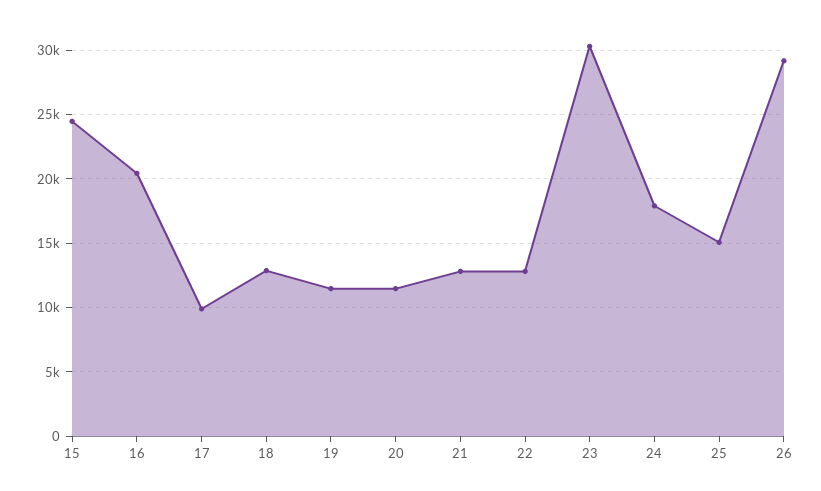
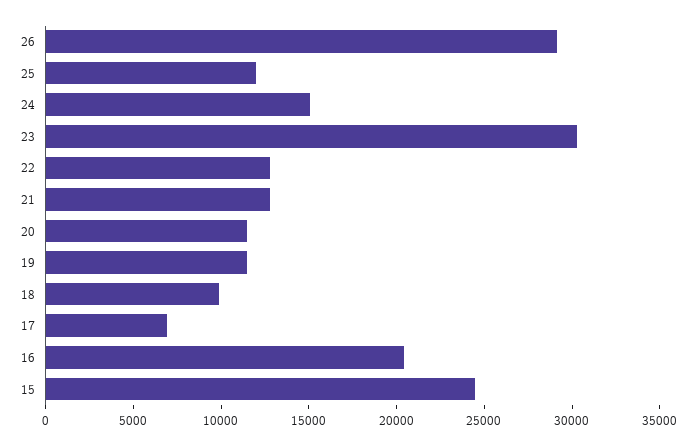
  {
    "15": 24500,
    "16": 20500,
-   "17": 10000,
+   "17": 7000,
-   "18": 13000,
+   "18": 10000,
    "19": 11500,
    "20": 11500,
    "21": 13000,
    "22": 13000,
    "23": 30500,
-   "24": 18000,
+   "24": 15000,
-   "25": 15000,
+   "25": 12000,
    "26": 29000
  }

